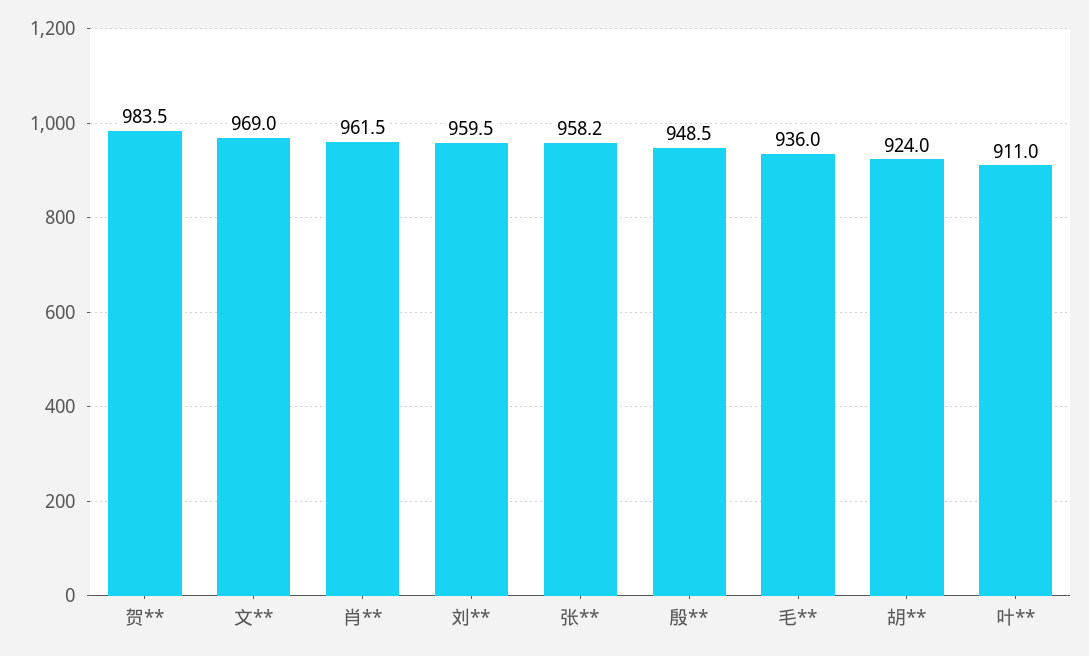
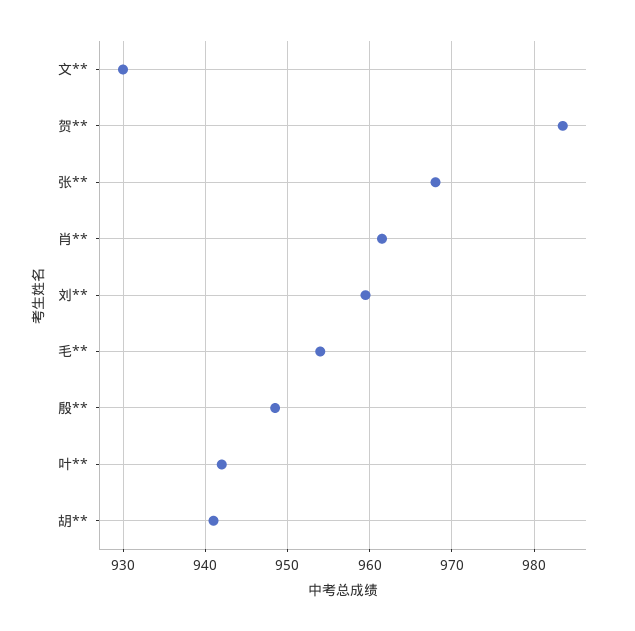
  {
    "贺**": 983.5,
-   "文**": 969,
+   "文**": 930,
    "肖**": 961.5,
    "刘**": 959.5,
-   "张**": 958.2,
+   "张**": 968,
    "殷**": 948.5,
-   "毛**": 936,
+   "毛**": 954,
-   "胡**": 924,
+   "胡**": 941,
-   "叶**": 911
+   "叶**": 942
  }

